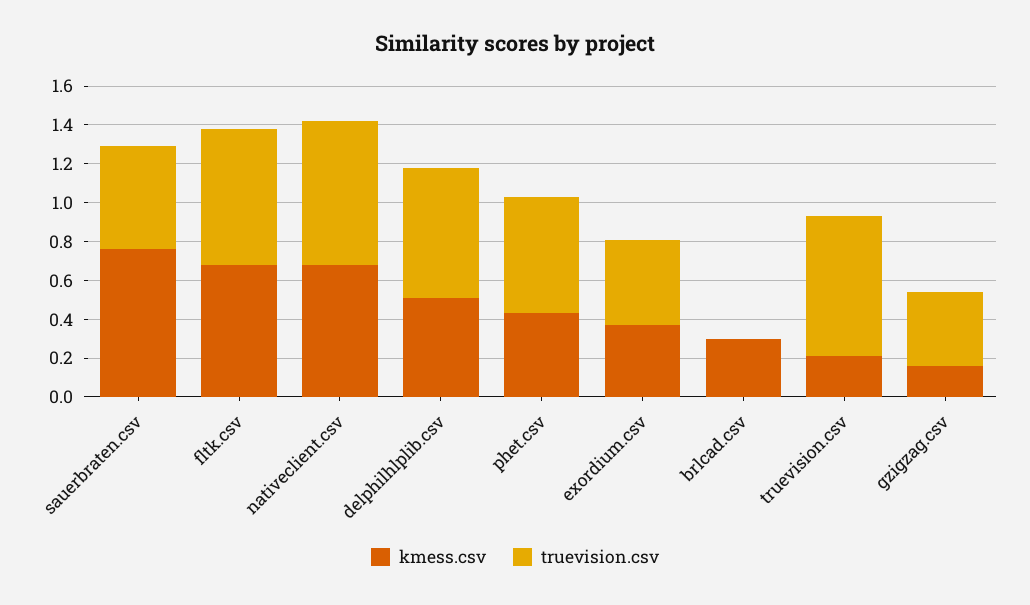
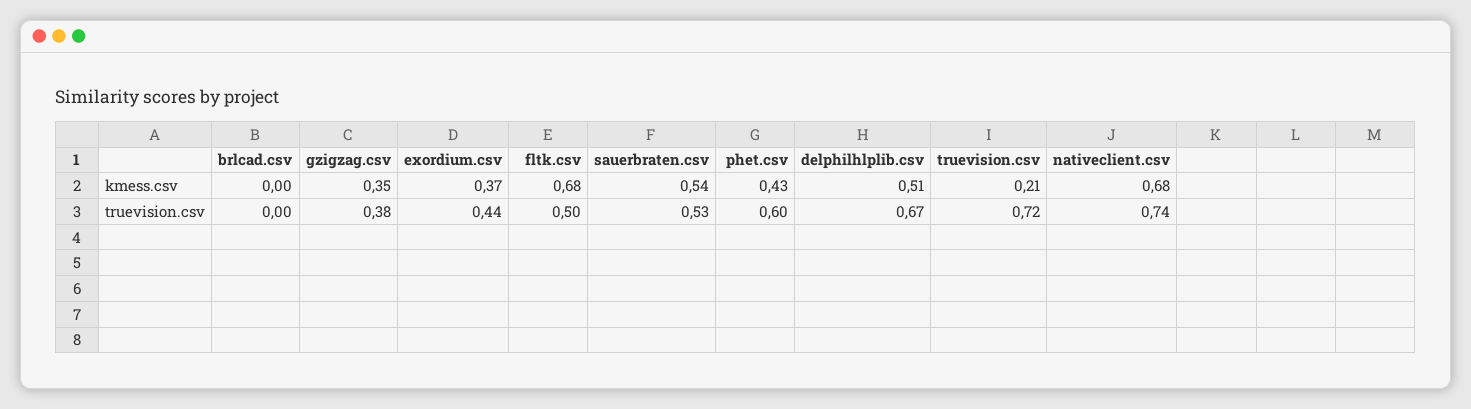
  {
    "kmess.csv": {
-     "sauerbraten.csv": 0.75,
+     "sauerbraten.csv": 0.54,
      "fltk.csv": 0.68,
      "nativeclient.csv": 0.68,
      "delphilhlplib.csv": 0.51,
      "phet.csv": 0.43,
      "exordium.csv": 0.37,
-     "brlcad.csv": 0.3,
+     "brlcad.csv": 0,
      "truevision.csv": 0.21,
-     "gzigzag.csv": 0.15
+     "gzigzag.csv": 0.35
    },
    "truevision.csv": {
      "sauerbraten.csv": 0.53,
-     "fltk.csv": 0.7,
+     "fltk.csv": 0.5,
      "nativeclient.csv": 0.74,
      "delphilhlplib.csv": 0.67,
      "phet.csv": 0.6,
      "exordium.csv": 0.44,
      "brlcad.csv": 0,
      "truevision.csv": 0.72,
      "gzigzag.csv": 0.38
    }
  }

